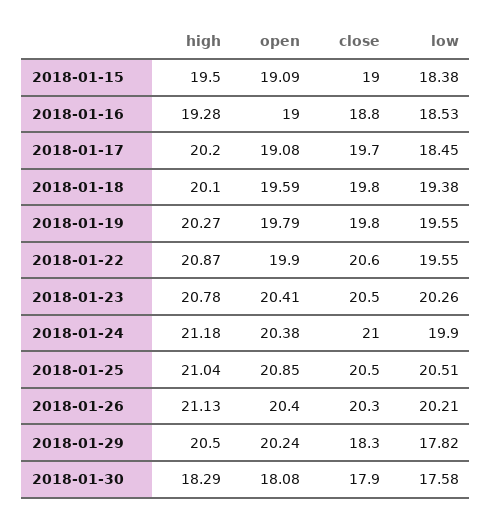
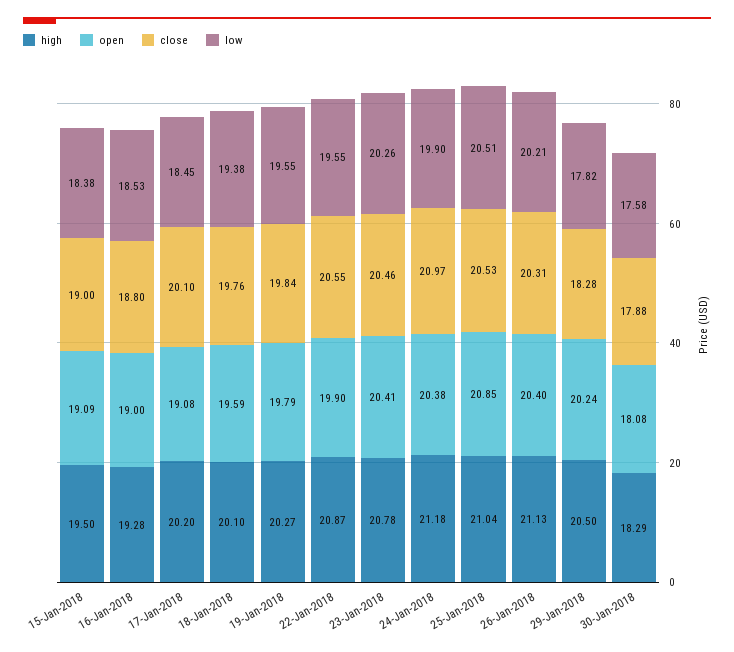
  {
    "high": {
      "2018-01-15": 19.5,
      "2018-01-16": 19.28,
      "2018-01-17": 20.2,
      "2018-01-18": 20.1,
      "2018-01-19": 20.27,
      "2018-01-22": 20.87,
      "2018-01-23": 20.78,
      "2018-01-24": 21.18,
      "2018-01-25": 21.04,
      "2018-01-26": 21.13,
      "2018-01-29": 20.5,
      "2018-01-30": 18.29
    },
    "open": {
      "2018-01-15": 19.09,
      "2018-01-16": 19,
      "2018-01-17": 19.08,
      "2018-01-18": 19.59,
      "2018-01-19": 19.79,
      "2018-01-22": 19.9,
      "2018-01-23": 20.41,
      "2018-01-24": 20.38,
      "2018-01-25": 20.85,
      "2018-01-26": 20.4,
      "2018-01-29": 20.24,
      "2018-01-30": 18.08
    },
    "close": {
      "2018-01-15": 19,
      "2018-01-16": 18.8,
-     "2018-01-17": 19.7,
+     "2018-01-17": 20.1,
      "2018-01-18": 19.76,
      "2018-01-19": 19.84,
      "2018-01-22": 20.55,
      "2018-01-23": 20.46,
      "2018-01-24": 20.97,
      "2018-01-25": 20.53,
      "2018-01-26": 20.31,
      "2018-01-29": 18.28,
      "2018-01-30": 17.88
    },
    "low": {
      "2018-01-15": 18.38,
      "2018-01-16": 18.53,
      "2018-01-17": 18.45,
      "2018-01-18": 19.38,
      "2018-01-19": 19.55,
      "2018-01-22": 19.55,
      "2018-01-23": 20.26,
      "2018-01-24": 19.9,
      "2018-01-25": 20.51,
      "2018-01-26": 20.21,
      "2018-01-29": 17.82,
      "2018-01-30": 17.58
    }
  }

